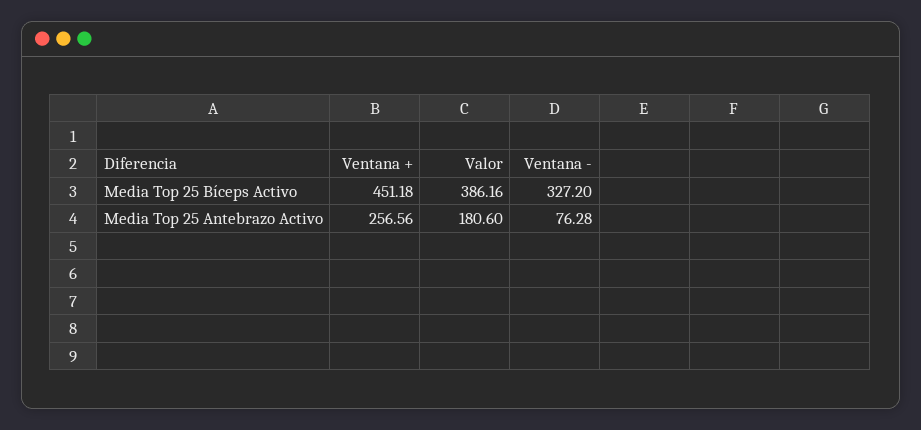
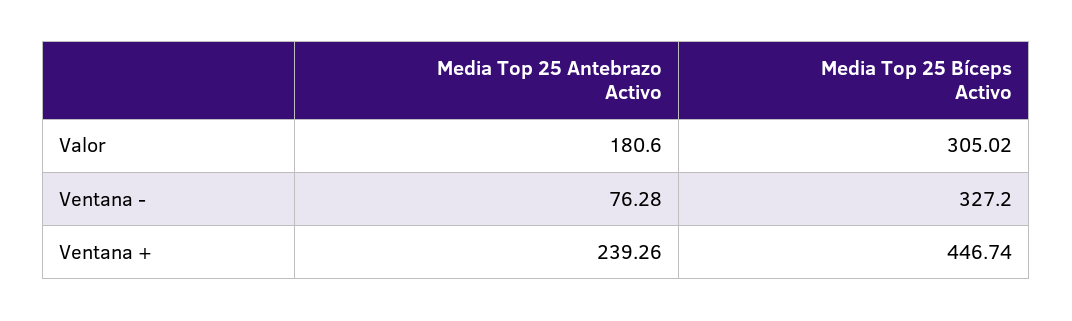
  {
    "Ventana +": {
-     "Media Top 25 Bíceps Activo": 451.18,
+     "Media Top 25 Bíceps Activo": 446.74,
-     "Media Top 25 Antebrazo Activo": 256.56
+     "Media Top 25 Antebrazo Activo": 239.26
    },
    "Valor": {
-     "Media Top 25 Bíceps Activo": 386.16,
+     "Media Top 25 Bíceps Activo": 305.02,
      "Media Top 25 Antebrazo Activo": 180.6
    },
    "Ventana -": {
      "Media Top 25 Bíceps Activo": 327.2,
      "Media Top 25 Antebrazo Activo": 76.28
    }
  }

